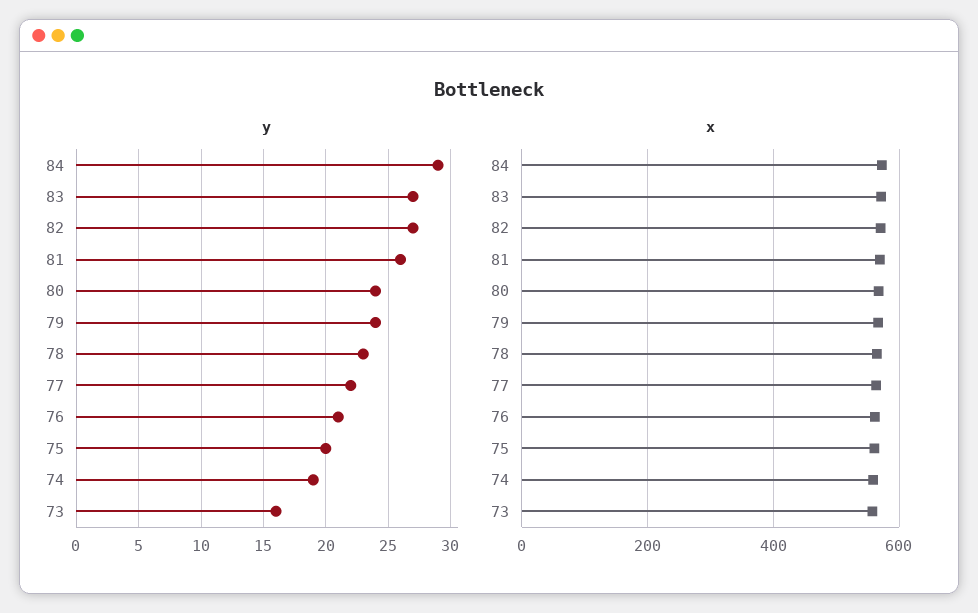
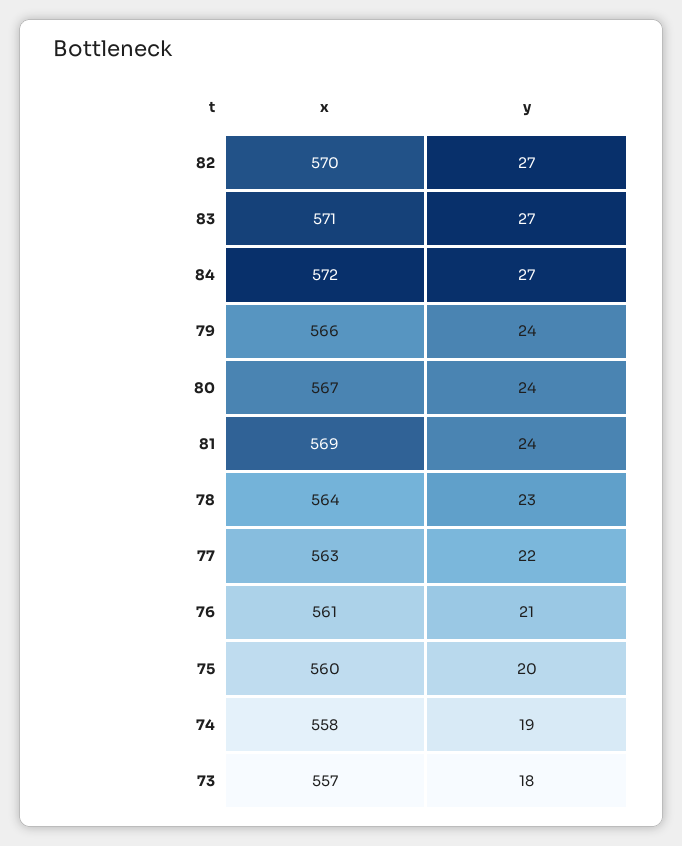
  {
    "y": {
-     "84": 29,
+     "84": 27,
      "83": 27,
      "82": 27,
-     "81": 26,
+     "81": 24,
      "80": 24,
      "79": 24,
      "78": 23,
      "77": 22,
      "76": 21,
      "75": 20,
      "74": 19,
-     "73": 16
+     "73": 18
    },
    "x": {
      "84": 572,
      "83": 571,
      "82": 570,
      "81": 569,
      "80": 567,
      "79": 566,
      "78": 564,
      "77": 563,
      "76": 561,
      "75": 560,
      "74": 558,
      "73": 557
    }
  }

